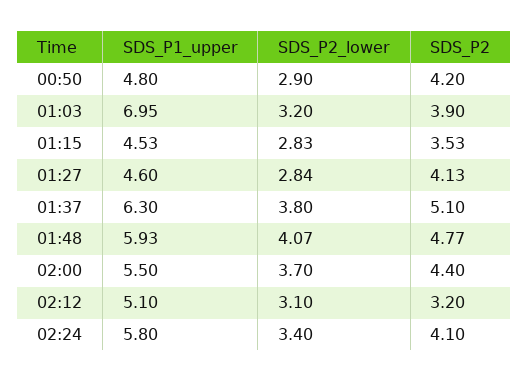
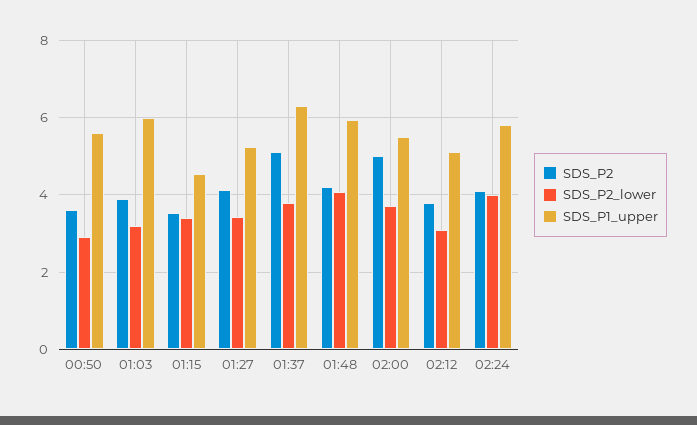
  {
    "SDS_P1_upper": {
-     "00:50": 4.8,
+     "00:50": 5.6,
-     "01:03": 6.95,
+     "01:03": 6,
      "01:15": 4.53,
-     "01:27": 4.6,
+     "01:27": 5.2,
      "01:37": 6.3,
      "01:48": 5.93,
      "02:00": 5.5,
      "02:12": 5.1,
      "02:24": 5.8
    },
    "SDS_P2_lower": {
      "00:50": 2.9,
      "01:03": 3.2,
-     "01:15": 2.83,
+     "01:15": 3.4,
-     "01:27": 2.84,
+     "01:27": 3.4,
      "01:37": 3.8,
      "01:48": 4.07,
      "02:00": 3.7,
      "02:12": 3.1,
-     "02:24": 3.4
+     "02:24": 4
    },
    "SDS_P2": {
-     "00:50": 4.2,
+     "00:50": 3.6,
      "01:03": 3.9,
      "01:15": 3.53,
      "01:27": 4.13,
      "01:37": 5.1,
-     "01:48": 4.77,
+     "01:48": 4.2,
-     "02:00": 4.4,
+     "02:00": 5,
-     "02:12": 3.2,
+     "02:12": 3.8,
      "02:24": 4.1
    }
  }

